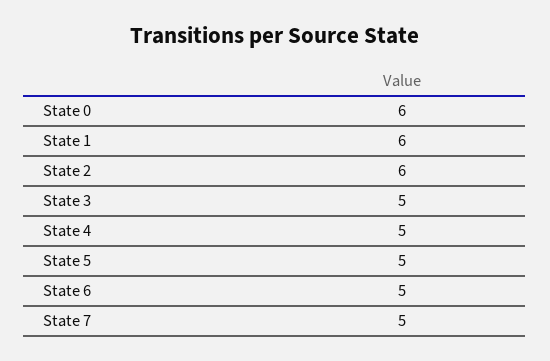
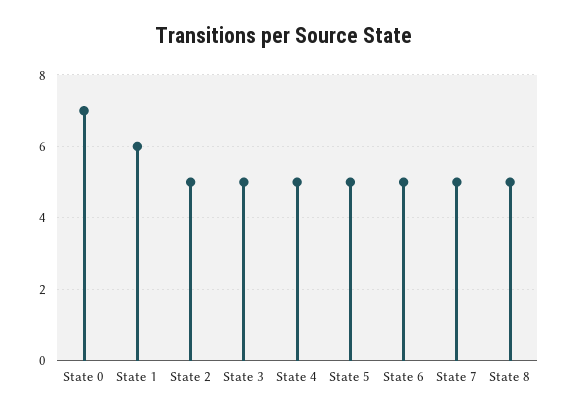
  {
-   "State 0": 6,
+   "State 0": 7,
    "State 1": 6,
-   "State 2": 6,
+   "State 2": 5,
    "State 3": 5,
    "State 4": 5,
    "State 5": 5,
    "State 6": 5,
-   "State 7": 5
+   "State 7": 5,
+   "State 8": 5
  }

